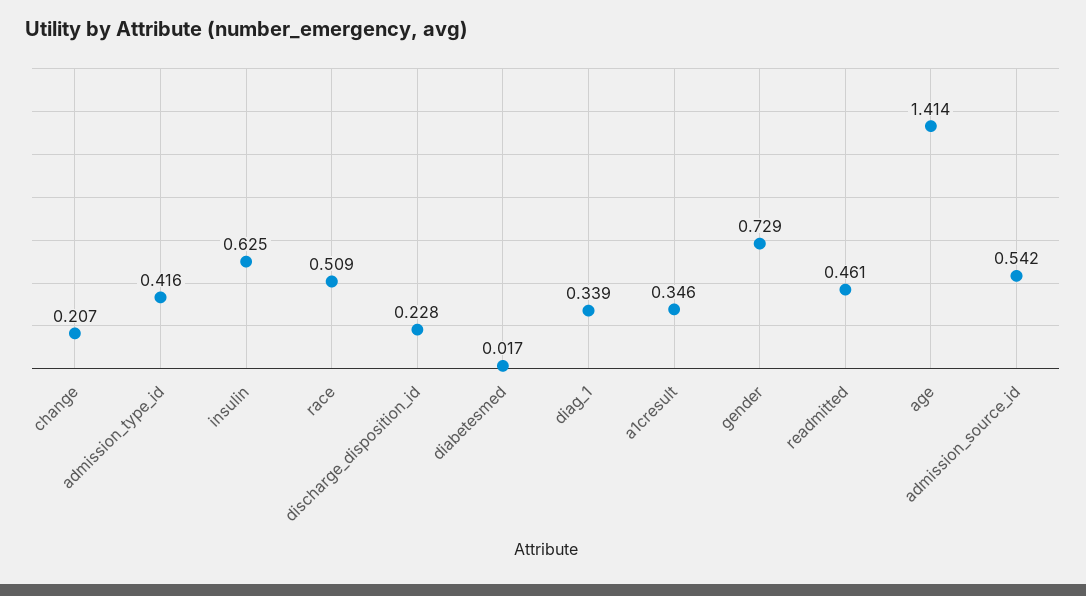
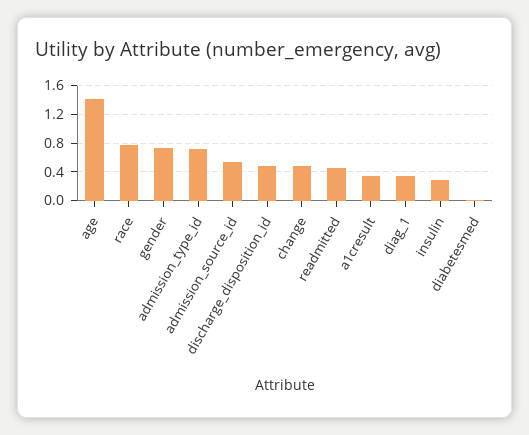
  {
-   "change": 0.207,
+   "change": 0.5,
-   "admission_type_id": 0.416,
+   "admission_type_id": 0.7,
-   "insulin": 0.625,
+   "insulin": 0.3,
-   "race": 0.509,
+   "race": 0.8,
-   "discharge_disposition_id": 0.228,
+   "discharge_disposition_id": 0.5,
    "diabetesmed": 0.017,
    "diag_1": 0.339,
    "a1cresult": 0.346,
    "gender": 0.729,
    "readmitted": 0.461,
    "age": 1.414,
    "admission_source_id": 0.542
  }

